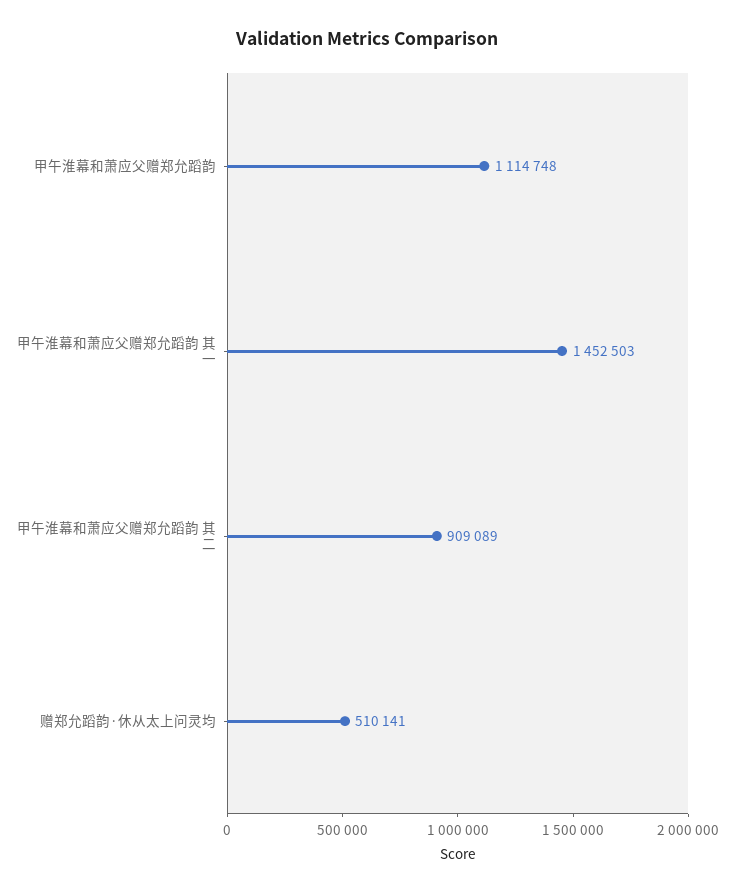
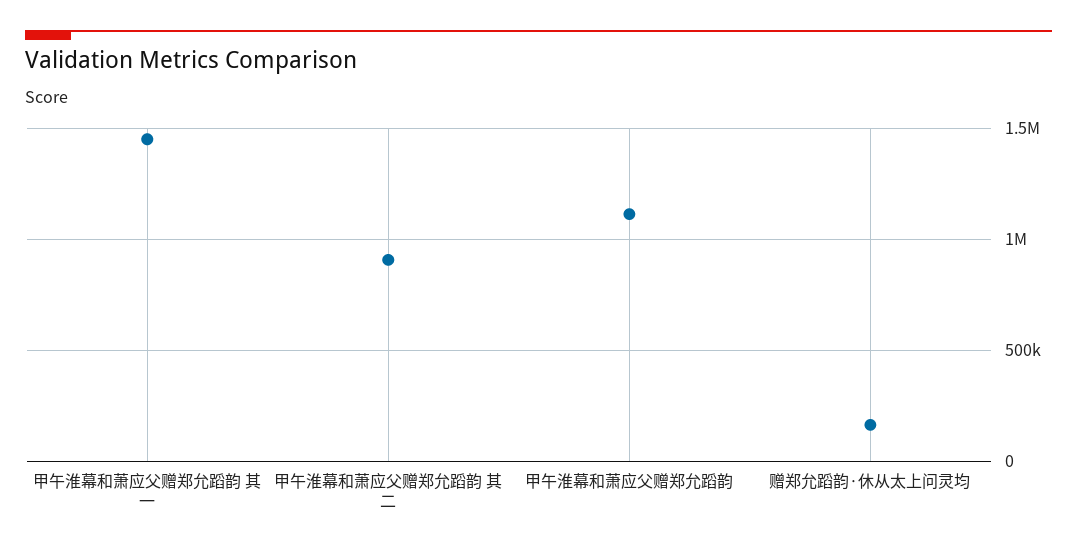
  {
    "甲午淮幕和萧应父赠郑允蹈韵": 1114748,
    "甲午淮幕和萧应父赠郑允蹈韵 其一": 1452503,
    "甲午淮幕和萧应父赠郑允蹈韵 其二": 909089,
-   "赠郑允蹈韵·休从太上问灵均": 510141
+   "赠郑允蹈韵·休从太上问灵均": 150000
  }

